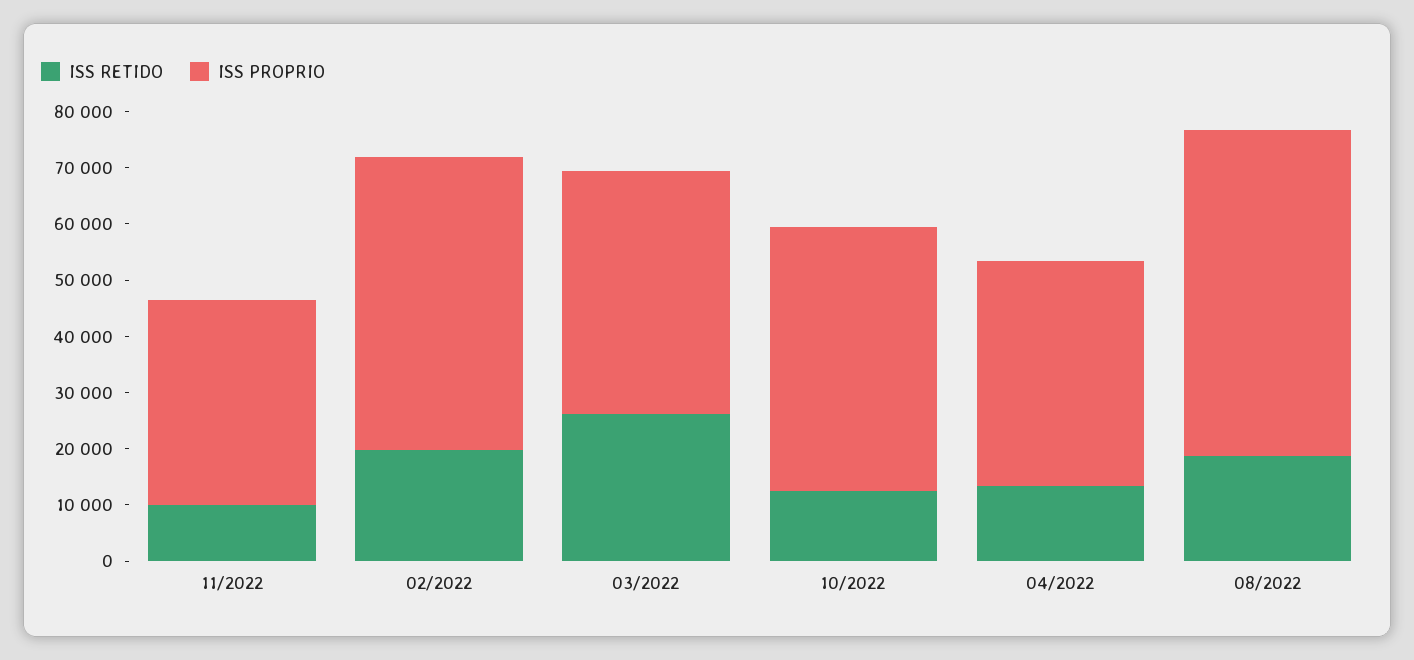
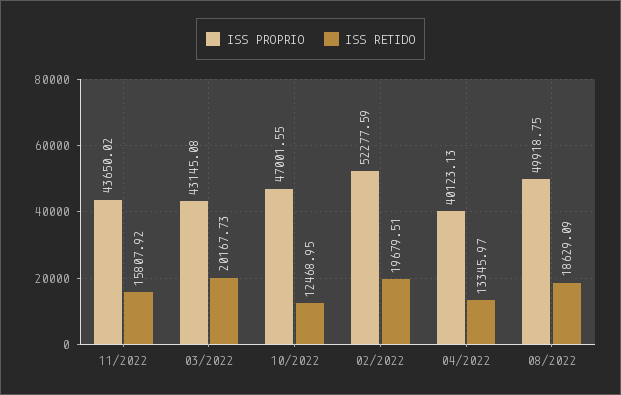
  {
    "ISS RETIDO": {
-     "11/2022": 10000,
+     "11/2022": 15807.92,
      "02/2022": 19679.51,
-     "03/2022": 26000,
+     "03/2022": 20167.73,
      "10/2022": 12468.95,
      "04/2022": 13345.97,
      "08/2022": 18629.09
    },
    "ISS PROPRIO": {
-     "11/2022": 36000,
+     "11/2022": 43650.02,
      "02/2022": 52277.59,
      "03/2022": 43145.08,
      "10/2022": 47001.55,
      "04/2022": 40123.13,
-     "08/2022": 58000
+     "08/2022": 49918.75
    }
  }

